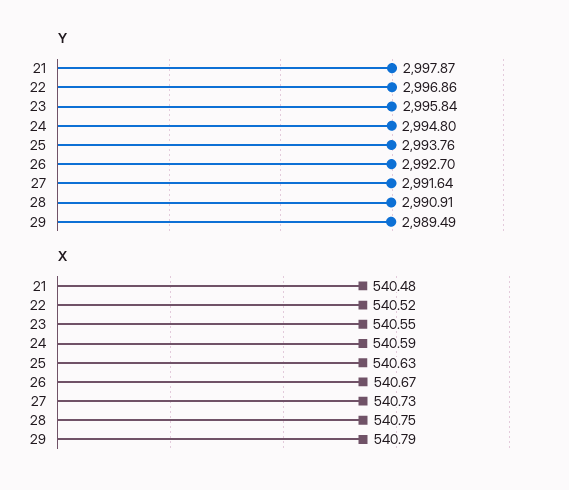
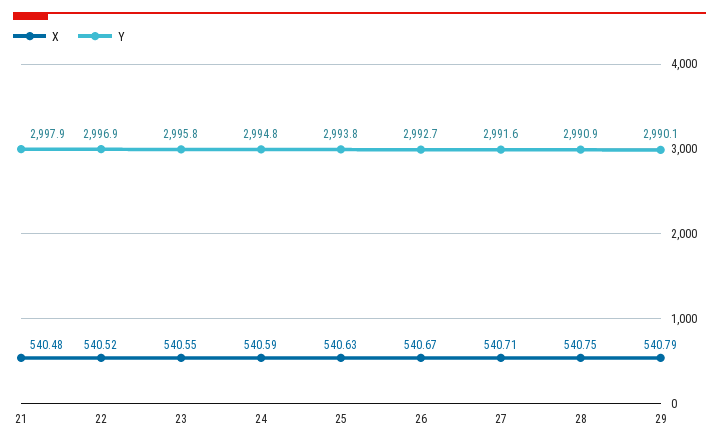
  {
    "Y": {
      "21": 2997.87,
      "22": 2996.86,
      "23": 2995.84,
      "24": 2994.8,
      "25": 2993.76,
      "26": 2992.7,
      "27": 2991.64,
      "28": 2990.91,
-     "29": 2989.49
+     "29": 2990.1
    },
    "X": {
      "21": 540.48,
      "22": 540.52,
      "23": 540.55,
      "24": 540.59,
      "25": 540.63,
      "26": 540.67,
-     "27": 540.73,
+     "27": 540.71,
      "28": 540.75,
      "29": 540.79
    }
  }

